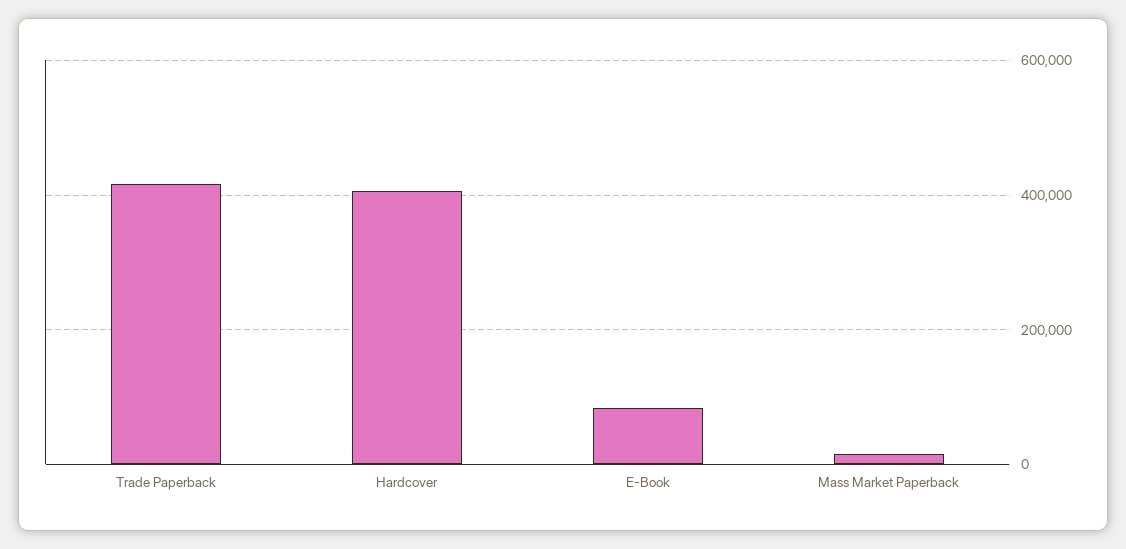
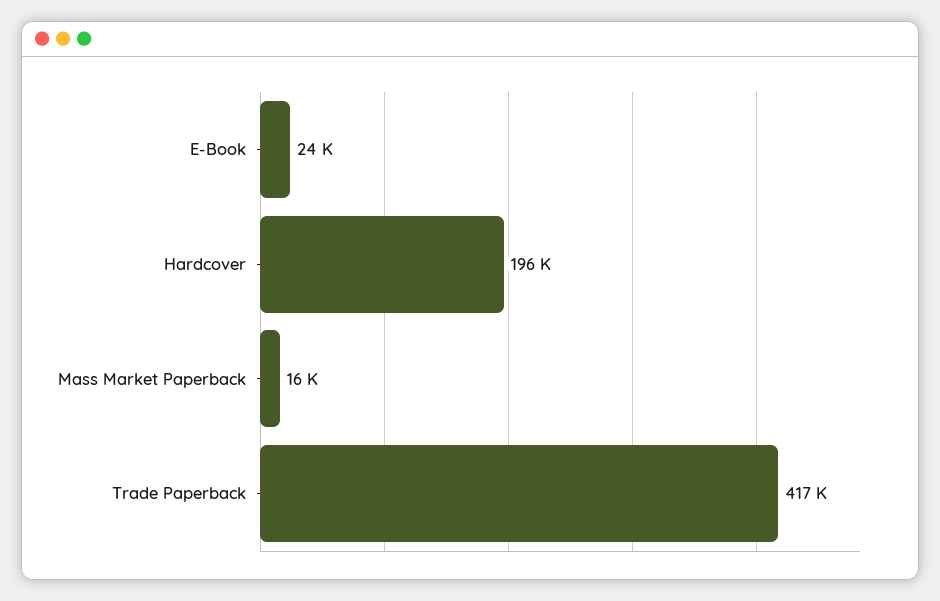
  {
    "Trade Paperback": 417000,
-   "Hardcover": 400000,
+   "Hardcover": 196000,
-   "E-Book": 80000,
+   "E-Book": 24000,
    "Mass Market Paperback": 16000
  }

